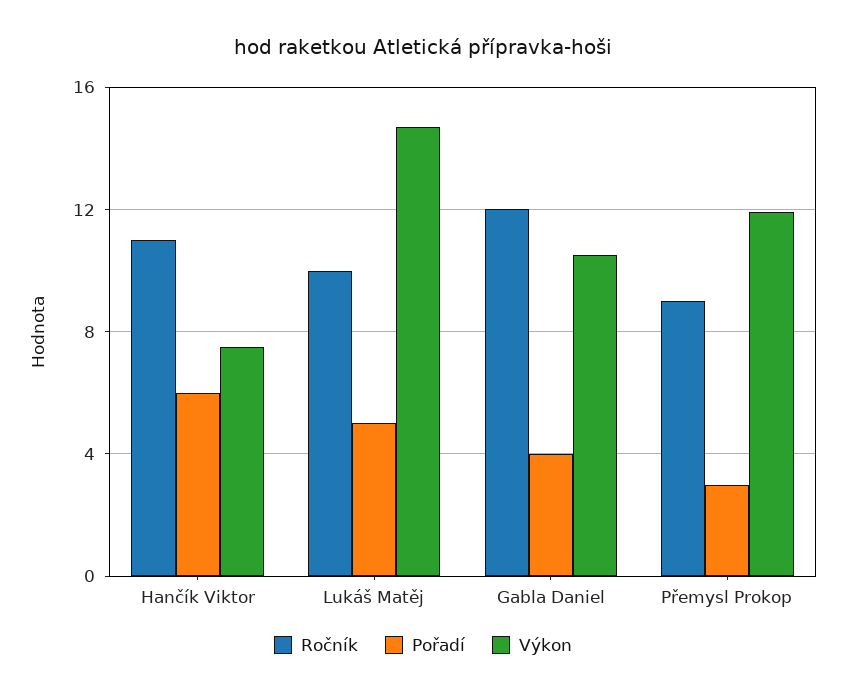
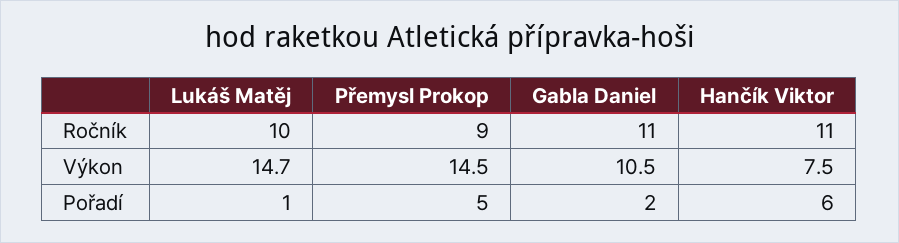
  {
    "Ročník": {
      "Hančík Viktor": 11,
      "Lukáš Matěj": 10,
-     "Gabla Daniel": 12,
+     "Gabla Daniel": 11,
      "Přemysl Prokop": 9
    },
    "Pořadí": {
      "Hančík Viktor": 6,
-     "Lukáš Matěj": 5,
+     "Lukáš Matěj": 1,
-     "Gabla Daniel": 4,
+     "Gabla Daniel": 2,
-     "Přemysl Prokop": 3
+     "Přemysl Prokop": 5
    },
    "Výkon": {
      "Hančík Viktor": 7.5,
      "Lukáš Matěj": 14.7,
      "Gabla Daniel": 10.5,
-     "Přemysl Prokop": 12
+     "Přemysl Prokop": 14.5
    }
  }

